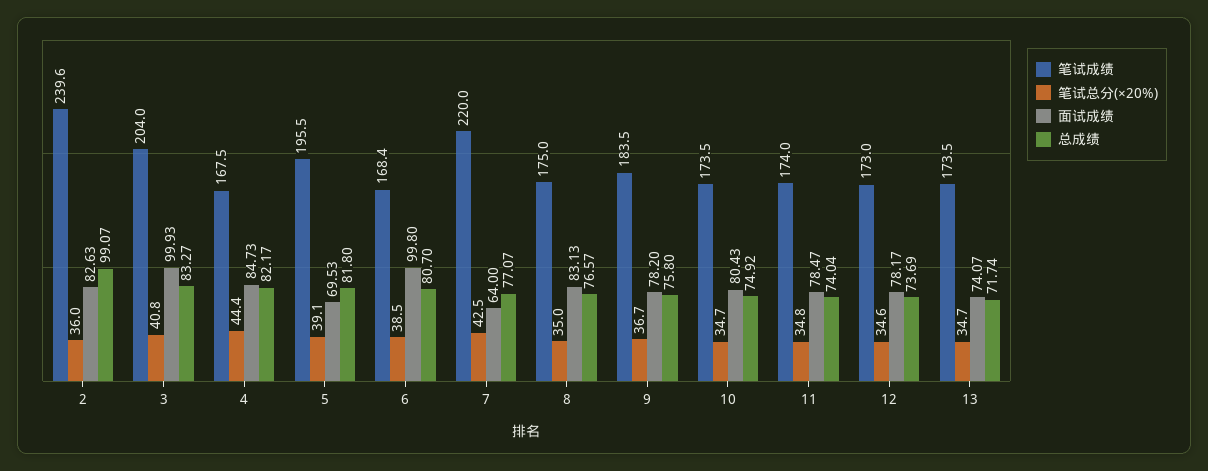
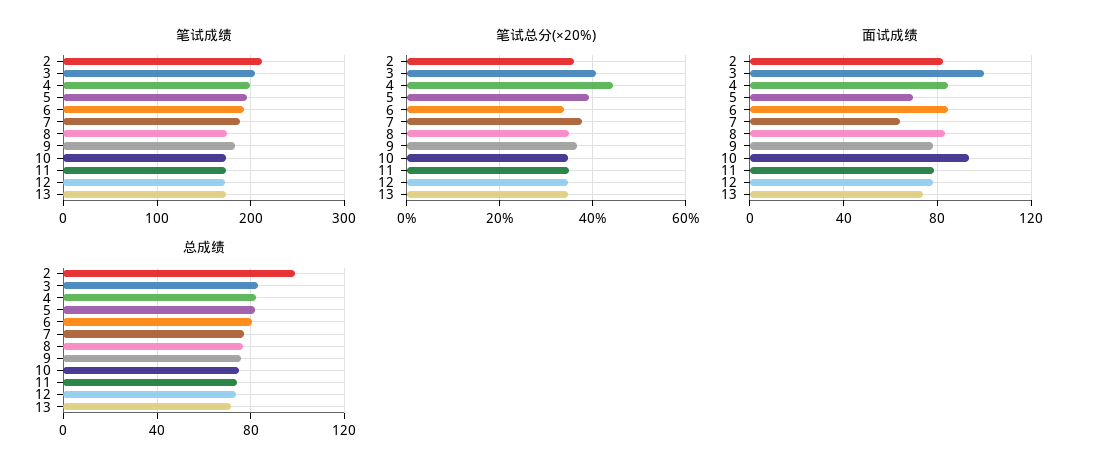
  {
    "笔试成绩": {
-     "2": 239.6,
+     "2": 210,
      "3": 204,
-     "4": 167.5,
+     "4": 200,
      "5": 195.5,
-     "6": 168.4,
+     "6": 190,
-     "7": 220,
+     "7": 190,
      "8": 175,
      "9": 183.5,
      "10": 173.5,
      "11": 174,
      "12": 173,
      "13": 173.5
    },
    "笔试总分(×20%)": {
      "2": 36,
      "3": 40.8,
      "4": 44.4,
      "5": 39.1,
-     "6": 38.5,
+     "6": 34,
-     "7": 42.5,
+     "7": 38,
      "8": 35,
      "9": 36.7,
      "10": 34.7,
      "11": 34.8,
      "12": 34.6,
      "13": 34.7
    },
    "面试成绩": {
      "2": 82.63,
      "3": 99.93,
      "4": 84.73,
      "5": 69.53,
-     "6": 99.8,
+     "6": 85,
      "7": 64,
      "8": 83.13,
      "9": 78.2,
-     "10": 80.43,
+     "10": 95,
      "11": 78.47,
      "12": 78.17,
      "13": 74.07
    },
    "总成绩": {
      "2": 99.07,
      "3": 83.27,
      "4": 82.17,
      "5": 81.8,
      "6": 80.7,
      "7": 77.07,
      "8": 76.57,
      "9": 75.8,
      "10": 74.92,
      "11": 74.04,
      "12": 73.69,
      "13": 71.74
    }
  }

